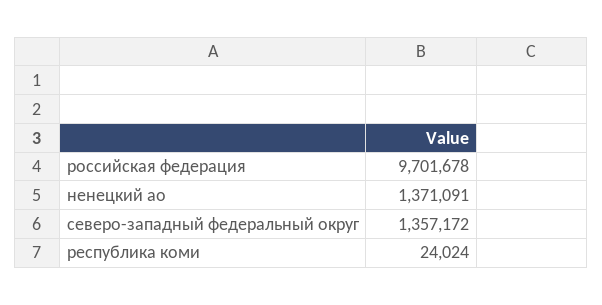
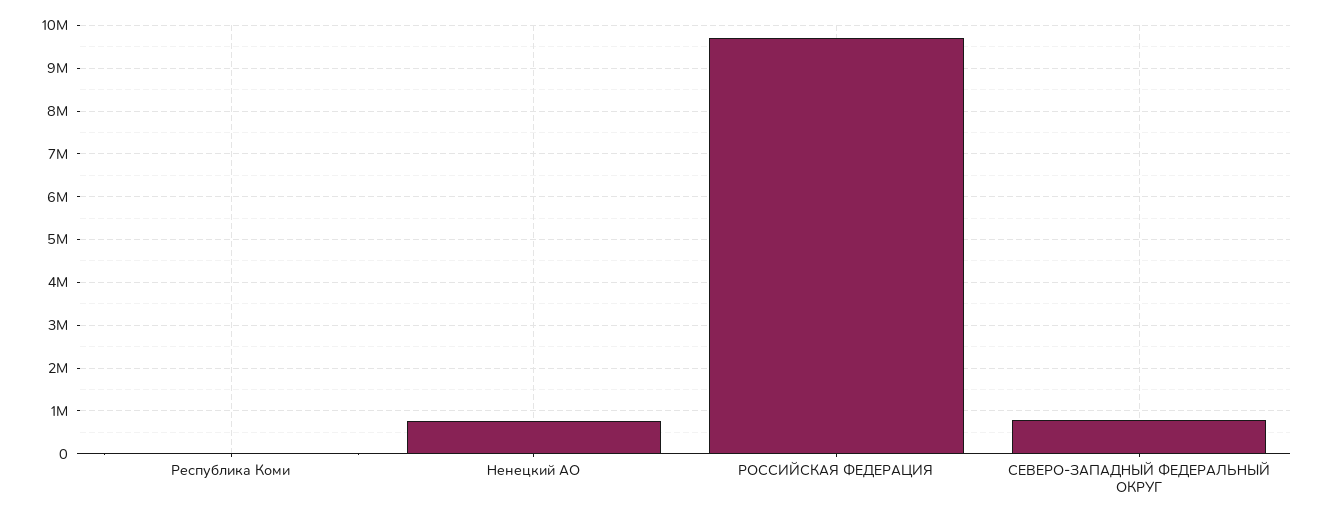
  {
    "российская федерация": 9701678,
-   "ненецкий ао": 1371091,
+   "ненецкий ао": 800000,
-   "северо-западный федеральный округ": 1357172,
+   "северо-западный федеральный округ": 800000,
    "республика коми": 24024
  }

